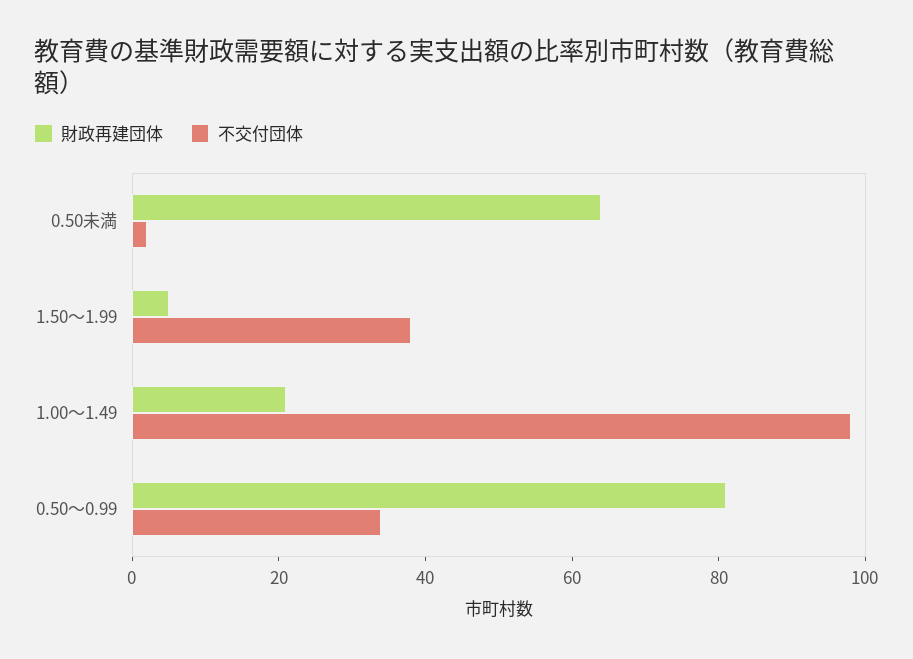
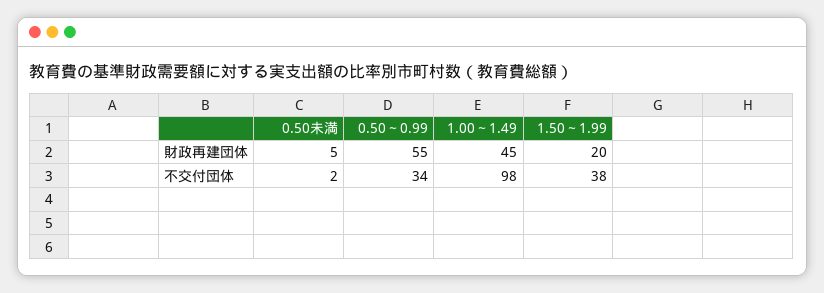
  {
    "財政再建団体": {
-     "0.50未満": 65,
+     "0.50未満": 5,
-     "1.50～1.99": 5,
+     "1.50～1.99": 20,
-     "1.00～1.49": 20,
+     "1.00～1.49": 45,
-     "0.50～0.99": 80
+     "0.50～0.99": 55
    },
    "不交付団体": {
      "0.50未満": 2,
      "1.50～1.99": 38,
      "1.00～1.49": 98,
      "0.50～0.99": 34
    }
  }

